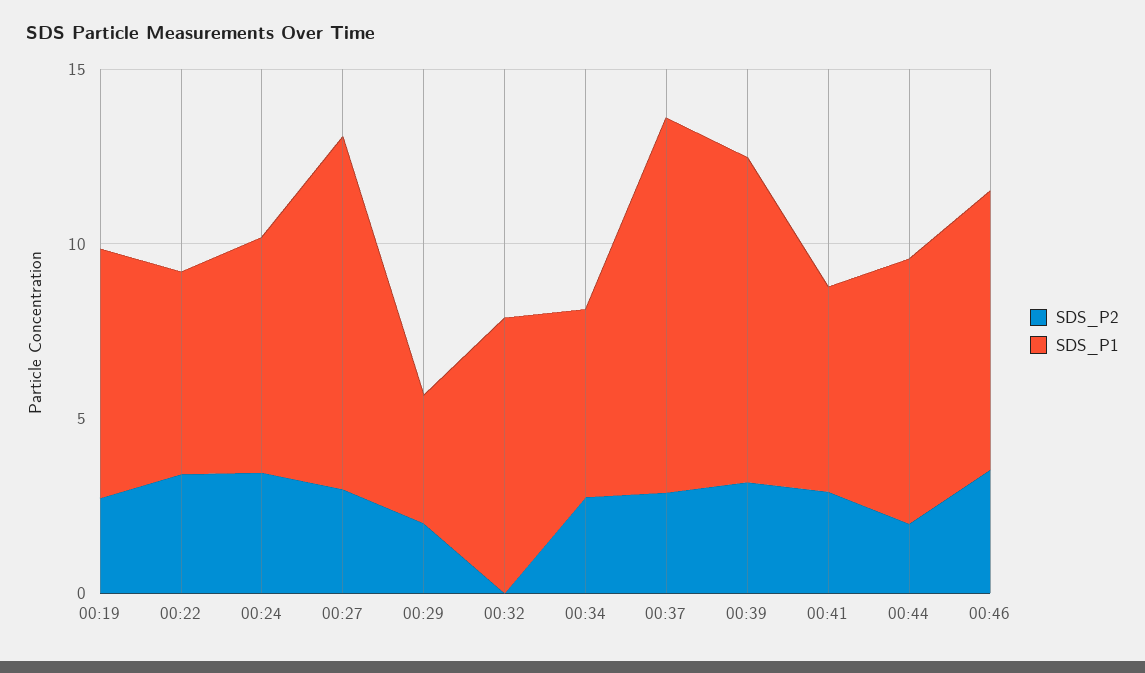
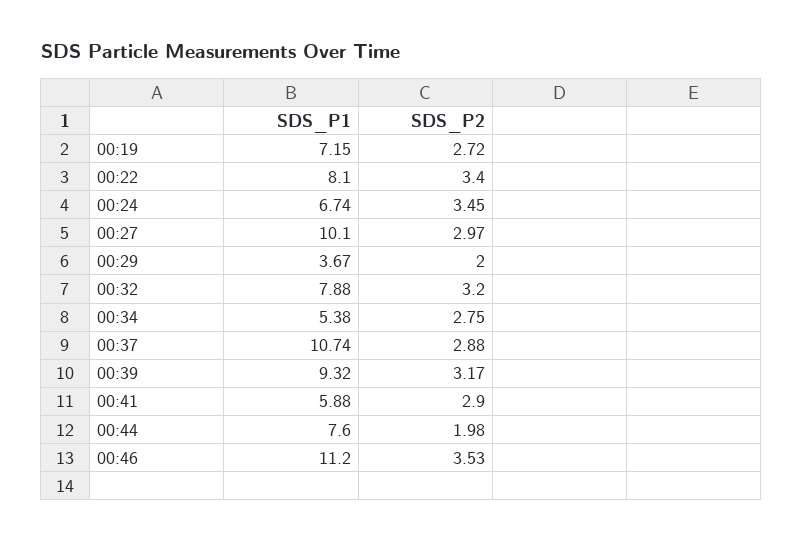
  {
    "SDS_P2": {
      "00:19": 2.72,
      "00:22": 3.4,
      "00:24": 3.45,
      "00:27": 2.97,
      "00:29": 2,
-     "00:32": 0,
+     "00:32": 3.2,
      "00:34": 2.75,
      "00:37": 2.88,
      "00:39": 3.17,
      "00:41": 2.9,
      "00:44": 1.98,
      "00:46": 3.53
    },
    "SDS_P1": {
      "00:19": 7.15,
-     "00:22": 6,
+     "00:22": 8.1,
      "00:24": 6.74,
      "00:27": 10.1,
      "00:29": 3.67,
      "00:32": 7.88,
      "00:34": 5.38,
      "00:37": 10.74,
      "00:39": 9.32,
      "00:41": 5.88,
      "00:44": 7.6,
-     "00:46": 8
+     "00:46": 11.2
    }
  }

